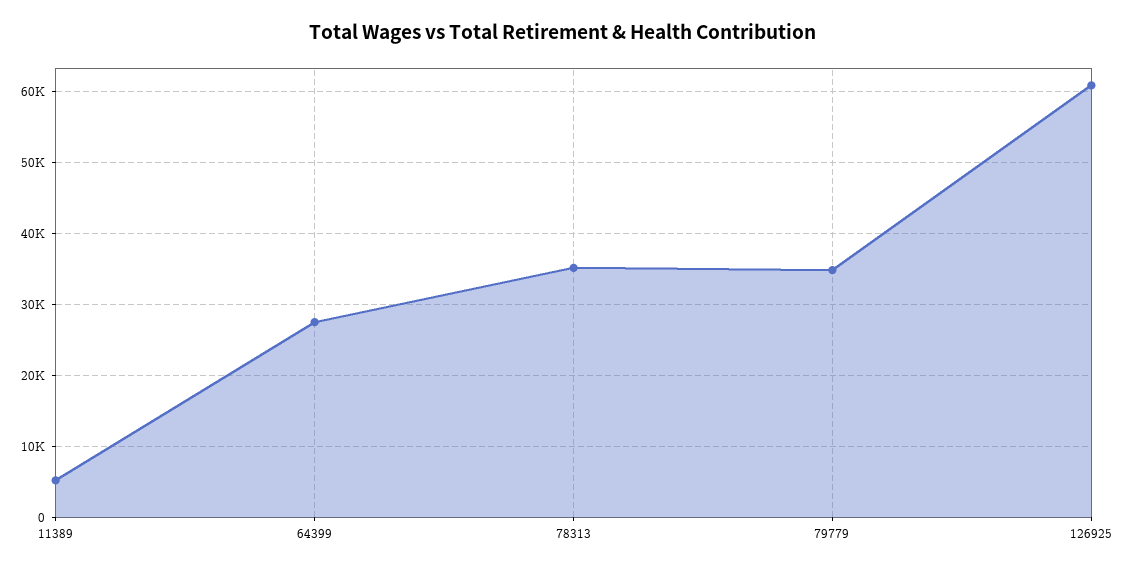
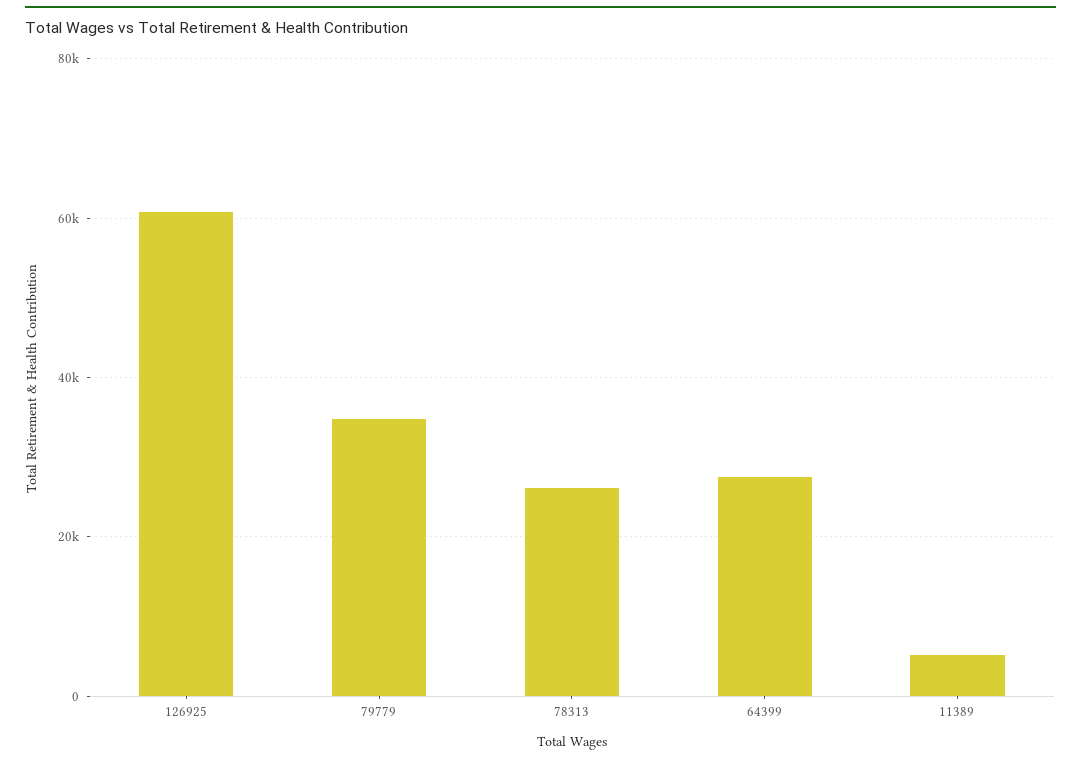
  {
    "11389": 5000,
    "64399": 27000,
-   "78313": 35000,
+   "78313": 26000,
    "79779": 35000,
    "126925": 61000
  }

